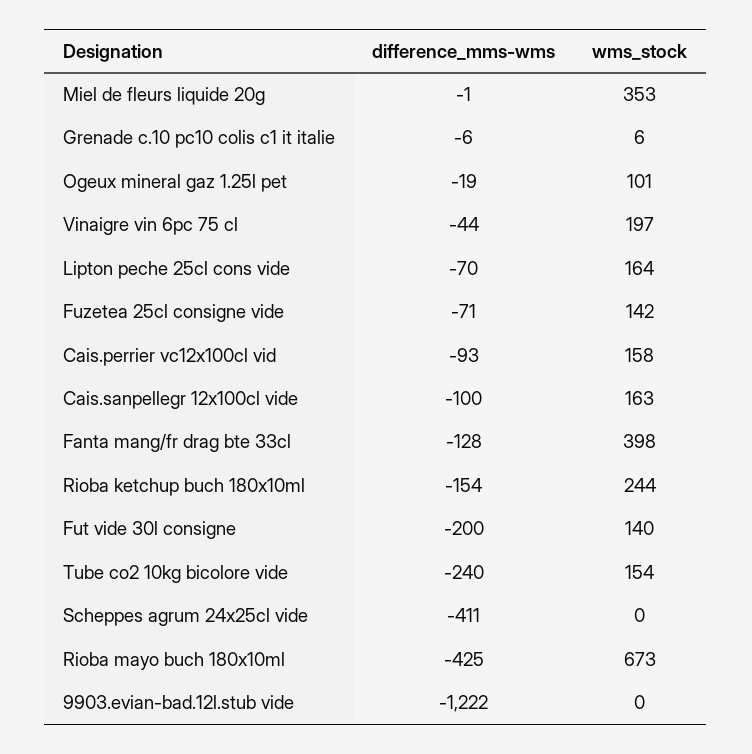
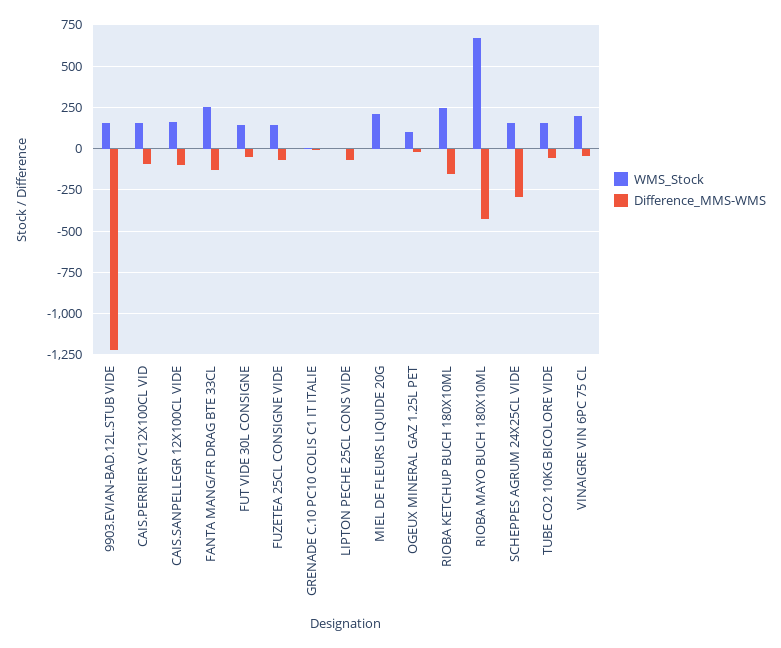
  {
    "difference_mms-wms": {
      "Miel de fleurs liquide 20g": -1,
      "Grenade c.10 pc10 colis c1 it italie": -6,
      "Ogeux mineral gaz 1.25l pet": -19,
      "Vinaigre vin 6pc 75 cl": -44,
      "Lipton peche 25cl cons vide": -70,
      "Fuzetea 25cl consigne vide": -71,
      "Cais.perrier vc12x100cl vid": -93,
      "Cais.sanpellegr 12x100cl vide": -100,
      "Fanta mang/fr drag bte 33cl": -128,
      "Rioba ketchup buch 180x10ml": -154,
-     "Fut vide 30l consigne": -200,
+     "Fut vide 30l consigne": -50,
-     "Tube co2 10kg bicolore vide": -240,
+     "Tube co2 10kg bicolore vide": -50,
-     "Scheppes agrum 24x25cl vide": -411,
+     "Scheppes agrum 24x25cl vide": -300,
      "Rioba mayo buch 180x10ml": -425,
      "9903.evian-bad.12l.stub vide": -1222
    },
    "wms_stock": {
-     "Miel de fleurs liquide 20g": 353,
+     "Miel de fleurs liquide 20g": 200,
      "Grenade c.10 pc10 colis c1 it italie": 6,
      "Ogeux mineral gaz 1.25l pet": 101,
      "Vinaigre vin 6pc 75 cl": 197,
-     "Lipton peche 25cl cons vide": 164,
+     "Lipton peche 25cl cons vide": 0,
      "Fuzetea 25cl consigne vide": 142,
      "Cais.perrier vc12x100cl vid": 158,
      "Cais.sanpellegr 12x100cl vide": 163,
-     "Fanta mang/fr drag bte 33cl": 398,
+     "Fanta mang/fr drag bte 33cl": 250,
      "Rioba ketchup buch 180x10ml": 244,
      "Fut vide 30l consigne": 140,
      "Tube co2 10kg bicolore vide": 154,
-     "Scheppes agrum 24x25cl vide": 0,
+     "Scheppes agrum 24x25cl vide": 150,
      "Rioba mayo buch 180x10ml": 673,
-     "9903.evian-bad.12l.stub vide": 0
+     "9903.evian-bad.12l.stub vide": 150
    }
  }

